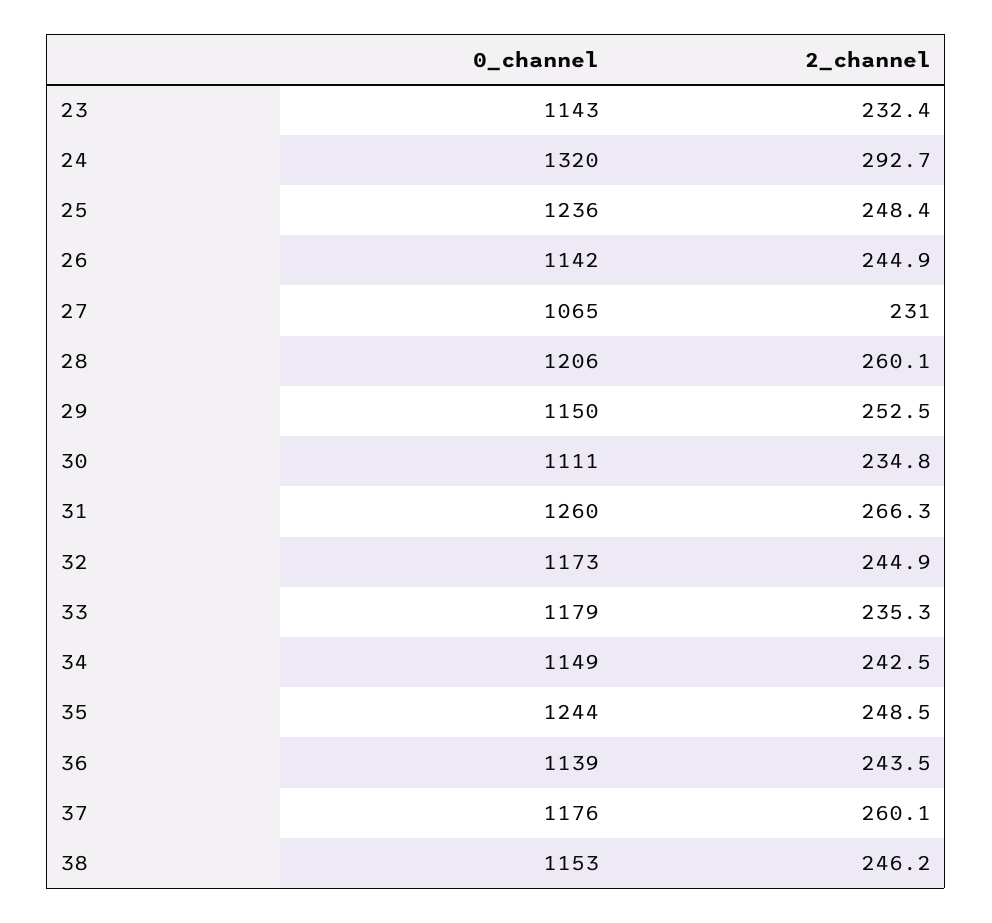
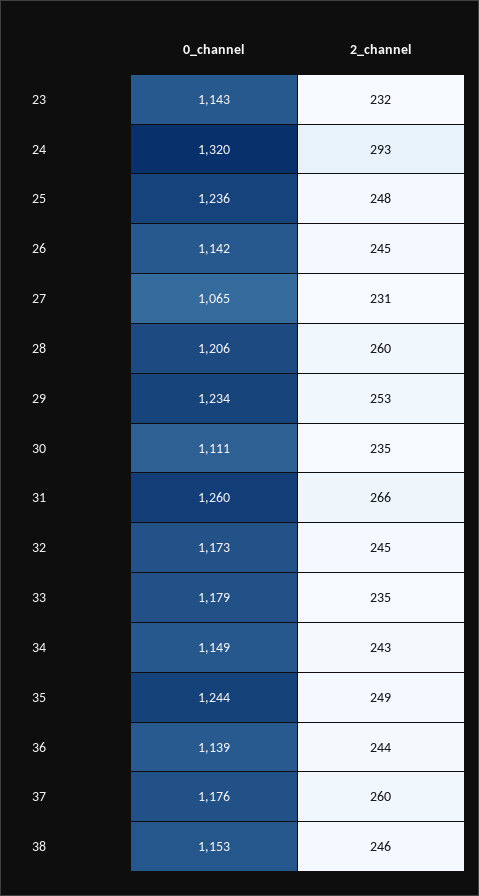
  {
    "0_channel": {
      "23": 1143,
      "24": 1320,
      "25": 1236,
      "26": 1142,
      "27": 1065,
      "28": 1206,
-     "29": 1150,
+     "29": 1234,
      "30": 1111,
      "31": 1260,
      "32": 1173,
      "33": 1179,
      "34": 1149,
      "35": 1244,
      "36": 1139,
      "37": 1176,
      "38": 1153
    },
    "2_channel": {
      "23": 232.4,
      "24": 292.7,
      "25": 248.4,
      "26": 244.9,
      "27": 231,
      "28": 260.1,
      "29": 252.5,
      "30": 234.8,
      "31": 266.3,
      "32": 244.9,
      "33": 235.3,
      "34": 242.5,
      "35": 248.5,
      "36": 243.5,
      "37": 260.1,
      "38": 246.2
    }
  }

